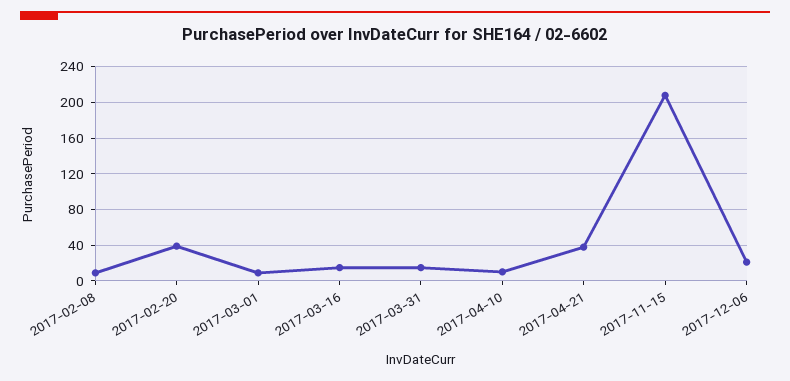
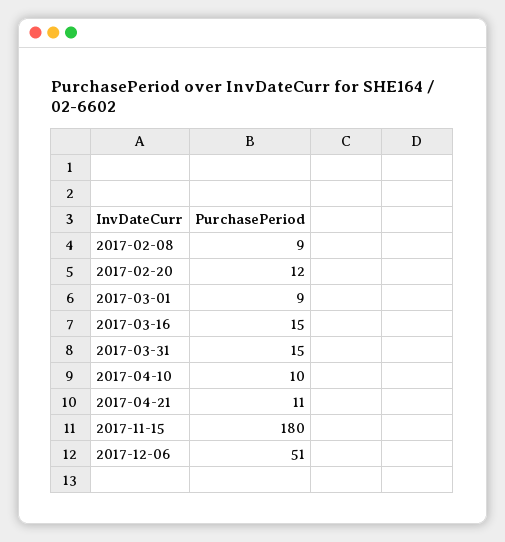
  {
    "2017-02-08": 9,
-   "2017-02-20": 40,
+   "2017-02-20": 12,
    "2017-03-01": 9,
    "2017-03-16": 15,
    "2017-03-31": 15,
    "2017-04-10": 10,
-   "2017-04-21": 40,
+   "2017-04-21": 11,
-   "2017-11-15": 210,
+   "2017-11-15": 180,
-   "2017-12-06": 20
+   "2017-12-06": 51
  }

